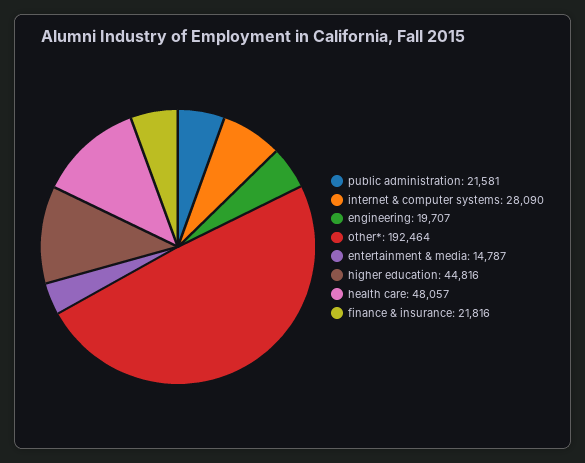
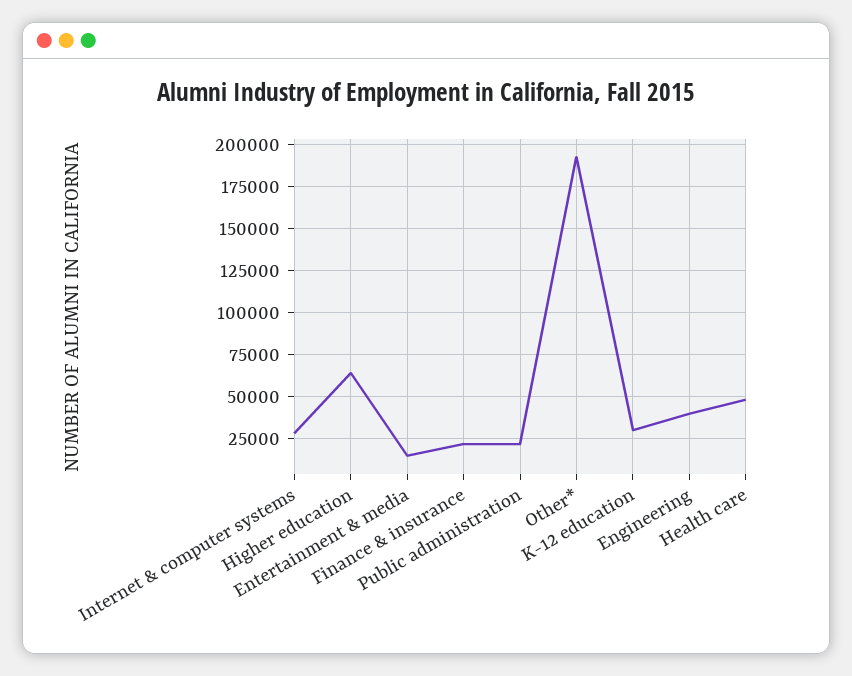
  {
    "public administration": 21581,
    "internet & computer systems": 28090,
-   "engineering": 19707,
+   "engineering": 40000,
    "other*": 192464,
    "entertainment & media": 14787,
-   "higher education": 44816,
+   "higher education": 65000,
    "health care": 48057,
-   "finance & insurance": 21816
+   "finance & insurance": 21816,
+   "K-12 education": 30000
  }

